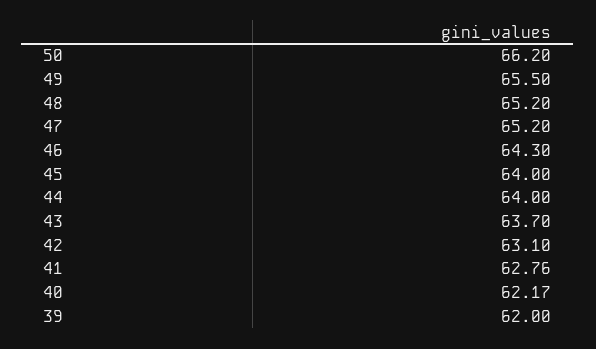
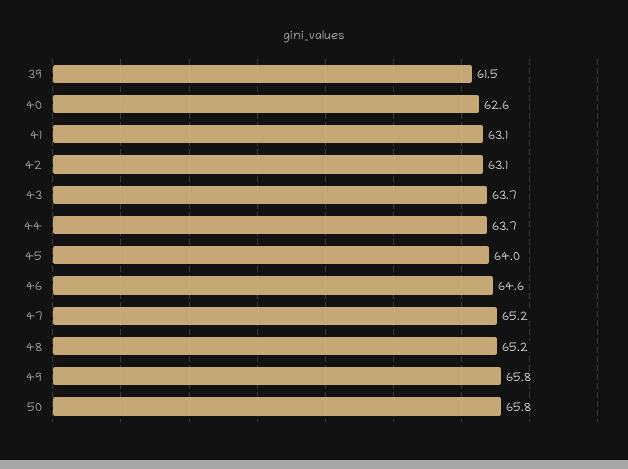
  {
-   "50": 66.2,
+   "50": 65.8,
-   "49": 65.5,
+   "49": 65.8,
    "48": 65.2,
    "47": 65.2,
-   "46": 64.3,
+   "46": 64.6,
    "45": 64,
-   "44": 64,
+   "44": 63.7,
    "43": 63.7,
    "42": 63.1,
-   "41": 62.76,
+   "41": 63.1,
-   "40": 62.17,
+   "40": 62.6,
-   "39": 62
+   "39": 61.5
  }

